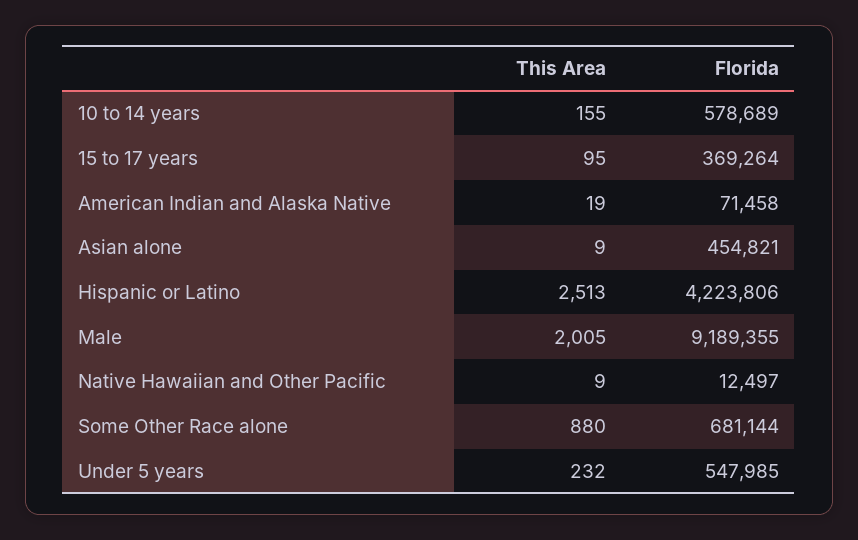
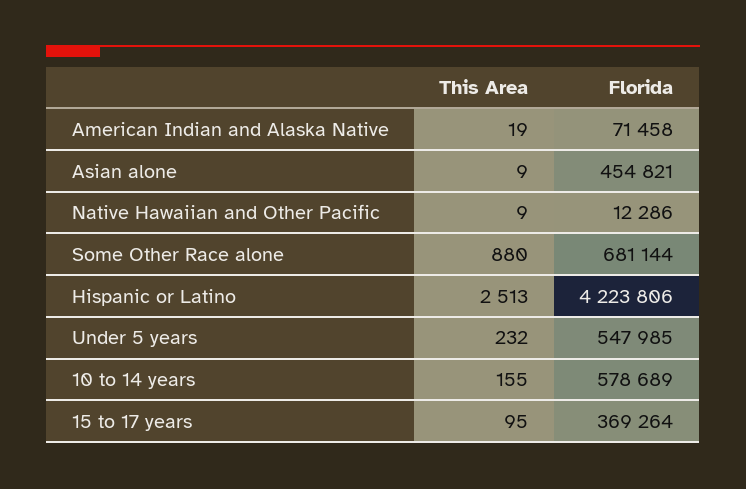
  {
    "This Area": {
      "10 to 14 years": 155,
      "15 to 17 years": 95,
      "American Indian and Alaska Native": 19,
      "Asian alone": 9,
      "Hispanic or Latino": 2513,
-     "Male": 2005,
      "Native Hawaiian and Other Pacific": 9,
      "Some Other Race alone": 880,
      "Under 5 years": 232
    },
    "Florida": {
      "10 to 14 years": 578689,
      "15 to 17 years": 369264,
      "American Indian and Alaska Native": 71458,
      "Asian alone": 454821,
      "Hispanic or Latino": 4223806,
-     "Male": 9189355,
-     "Native Hawaiian and Other Pacific": 12497,
+     "Native Hawaiian and Other Pacific": 12286,
      "Some Other Race alone": 681144,
      "Under 5 years": 547985
    }
  }

